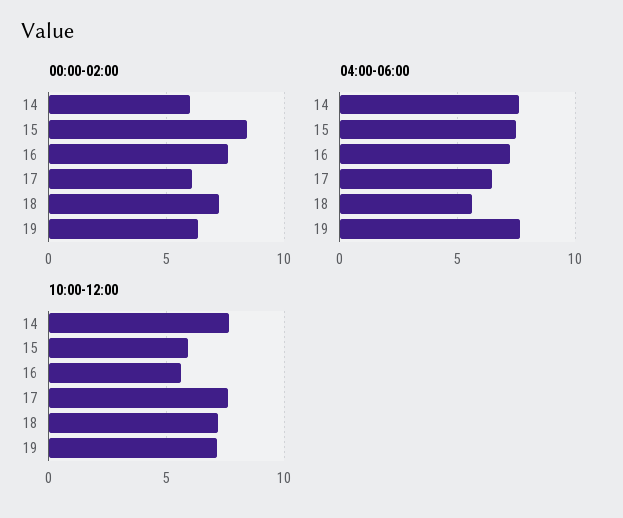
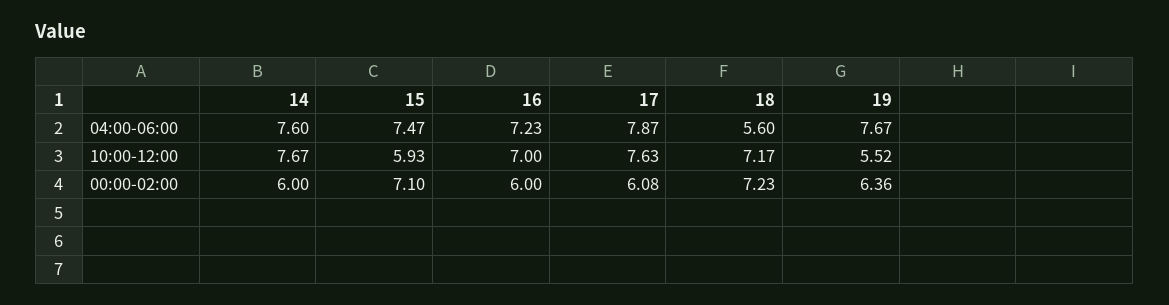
  {
    "00:00-02:00": {
      "14": 6,
-     "15": 8.5,
+     "15": 7.1,
-     "16": 7.5,
+     "16": 6,
      "17": 6.08,
      "18": 7.23,
      "19": 6.36
    },
    "04:00-06:00": {
      "14": 7.6,
      "15": 7.47,
      "16": 7.23,
-     "17": 6.5,
+     "17": 7.87,
      "18": 5.6,
      "19": 7.67
    },
    "10:00-12:00": {
      "14": 7.67,
      "15": 5.93,
-     "16": 5.5,
+     "16": 7,
      "17": 7.63,
      "18": 7.17,
-     "19": 7
+     "19": 5.52
    }
  }

